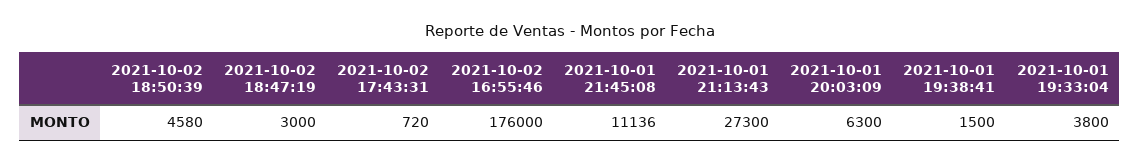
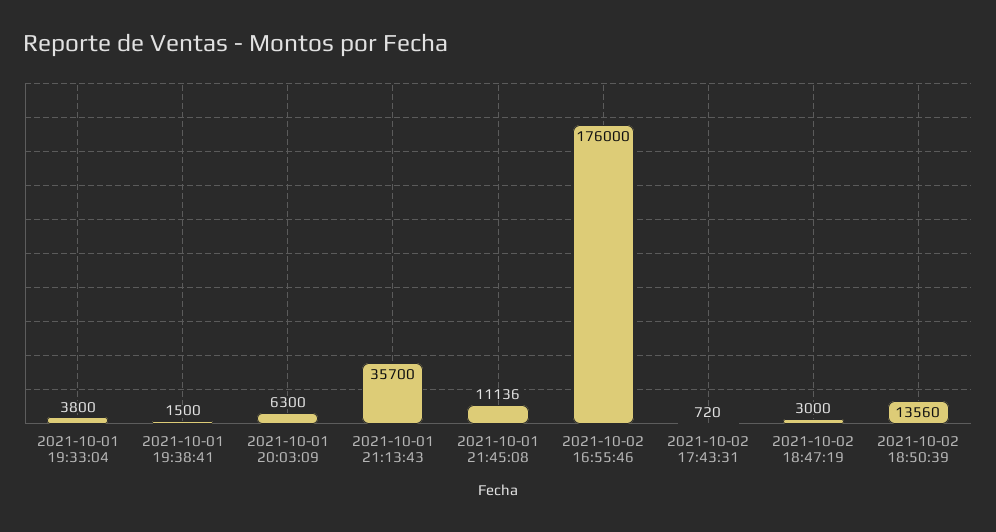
  {
-   "2021-10-02 18:50:39": 4580,
+   "2021-10-02 18:50:39": 13560,
    "2021-10-02 18:47:19": 3000,
    "2021-10-02 17:43:31": 720,
    "2021-10-02 16:55:46": 176000,
    "2021-10-01 21:45:08": 11136,
-   "2021-10-01 21:13:43": 27300,
+   "2021-10-01 21:13:43": 35700,
    "2021-10-01 20:03:09": 6300,
    "2021-10-01 19:38:41": 1500,
    "2021-10-01 19:33:04": 3800
  }

